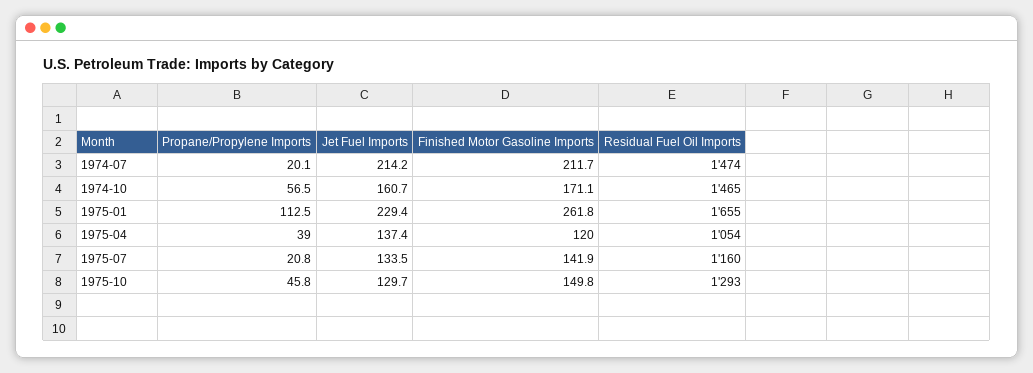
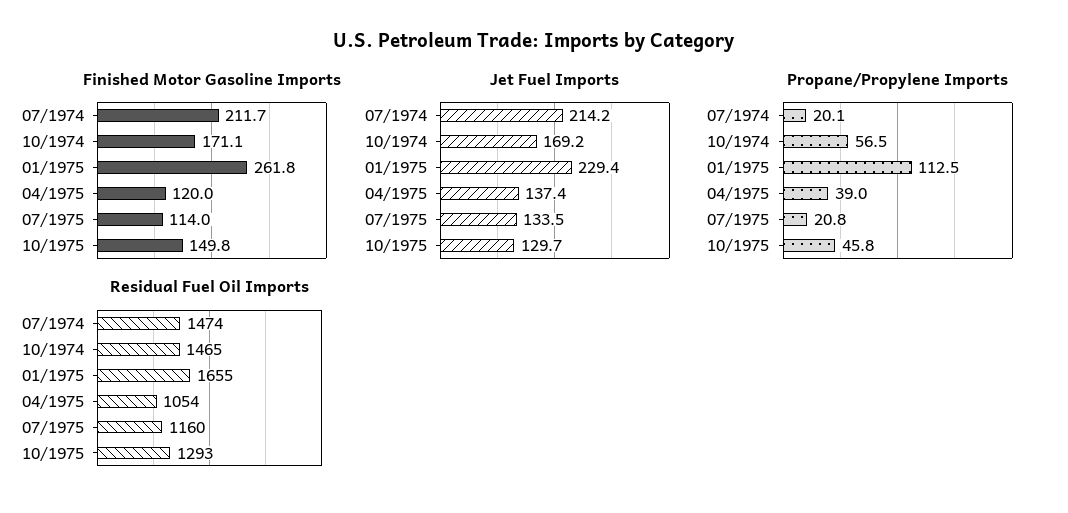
  {
    "Propane/Propylene Imports": {
      "1974-07": 20.1,
      "1974-10": 56.5,
      "1975-01": 112.5,
      "1975-04": 39,
      "1975-07": 20.8,
      "1975-10": 45.8
    },
    "Jet Fuel Imports": {
      "1974-07": 214.2,
-     "1974-10": 160.7,
+     "1974-10": 169.2,
      "1975-01": 229.4,
      "1975-04": 137.4,
      "1975-07": 133.5,
      "1975-10": 129.7
    },
    "Finished Motor Gasoline Imports": {
      "1974-07": 211.7,
      "1974-10": 171.1,
      "1975-01": 261.8,
      "1975-04": 120,
-     "1975-07": 141.9,
+     "1975-07": 114,
      "1975-10": 149.8
    },
    "Residual Fuel Oil Imports": {
      "1974-07": 1474,
      "1974-10": 1465,
      "1975-01": 1655,
      "1975-04": 1054,
      "1975-07": 1160,
      "1975-10": 1293
    }
  }

